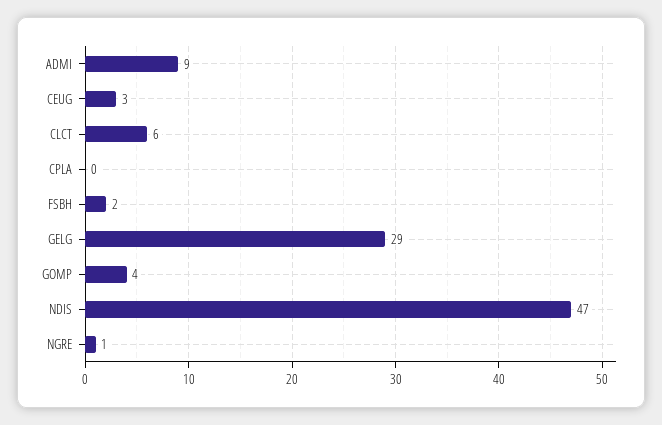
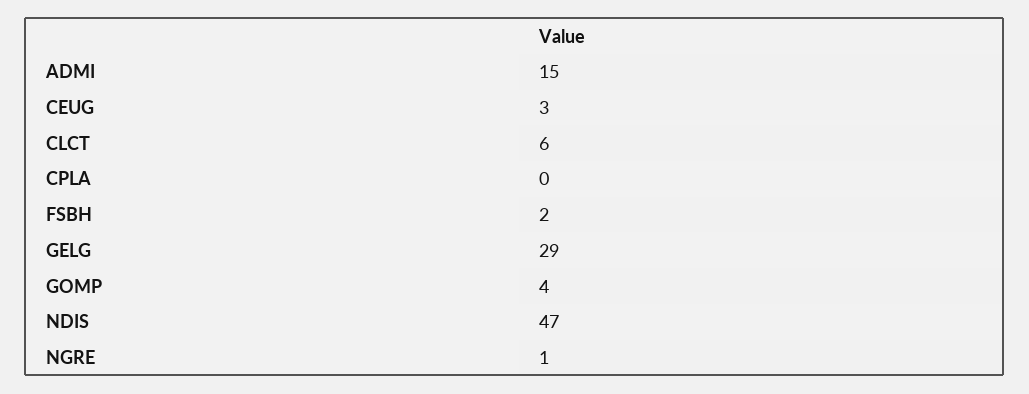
  {
-   "ADMI": 9,
+   "ADMI": 15,
    "CEUG": 3,
    "CLCT": 6,
    "CPLA": 0,
    "FSBH": 2,
    "GELG": 29,
    "GOMP": 4,
    "NDIS": 47,
    "NGRE": 1
  }

